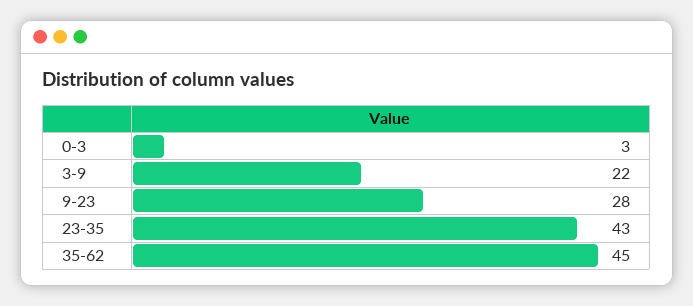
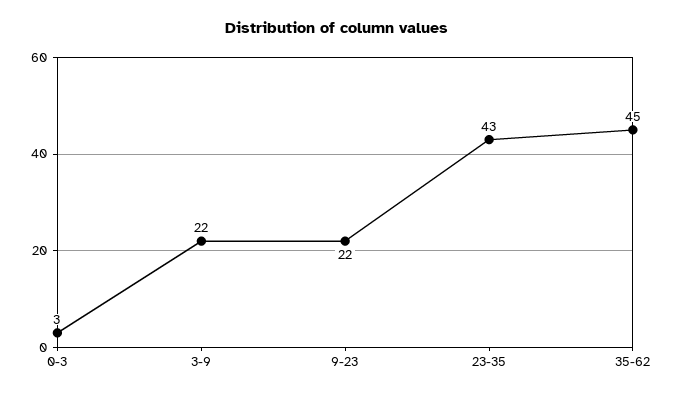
  {
    "0-3": 3,
    "3-9": 22,
-   "9-23": 28,
+   "9-23": 22,
    "23-35": 43,
    "35-62": 45
  }

